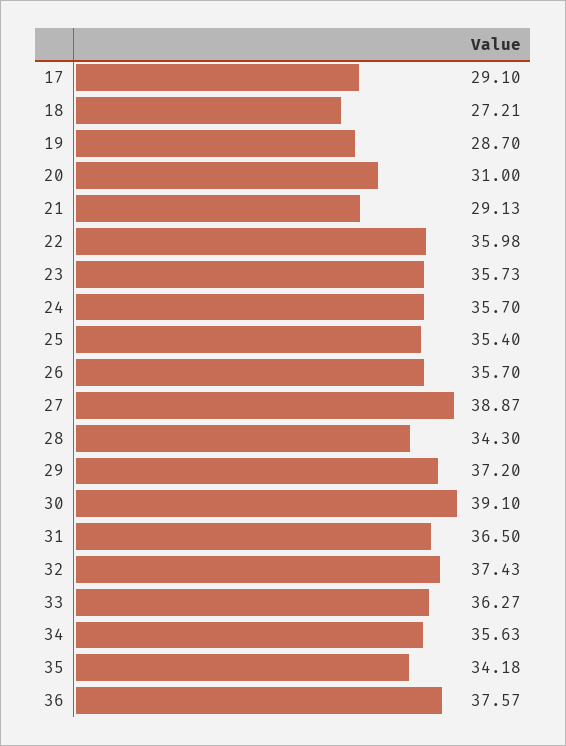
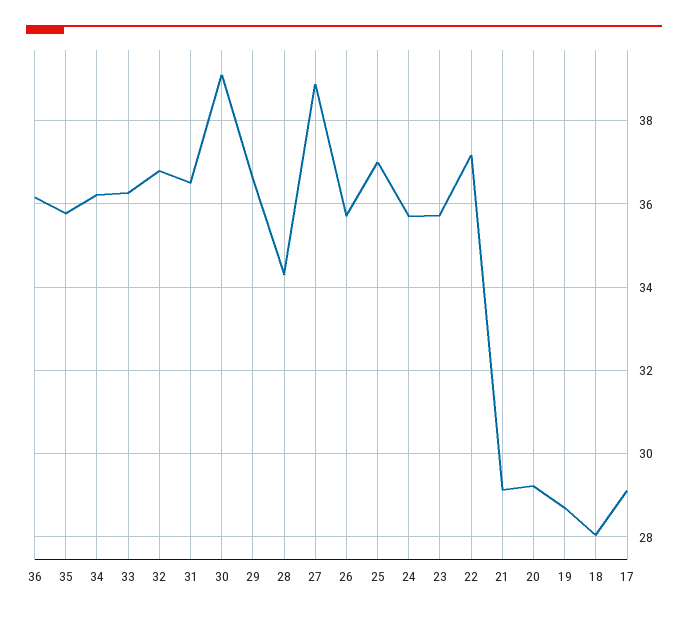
  {
    "17": 29.1,
-   "18": 27.21,
+   "18": 28,
    "19": 28.7,
-   "20": 31,
+   "20": 29.2,
    "21": 29.13,
-   "22": 35.98,
+   "22": 37.2,
    "23": 35.73,
    "24": 35.7,
-   "25": 35.4,
+   "25": 37,
    "26": 35.7,
    "27": 38.87,
    "28": 34.3,
-   "29": 37.2,
+   "29": 36.6,
    "30": 39.1,
    "31": 36.5,
-   "32": 37.43,
+   "32": 36.8,
    "33": 36.27,
-   "34": 35.63,
+   "34": 36.2,
-   "35": 34.18,
+   "35": 35.8,
-   "36": 37.57
+   "36": 36.2
  }

